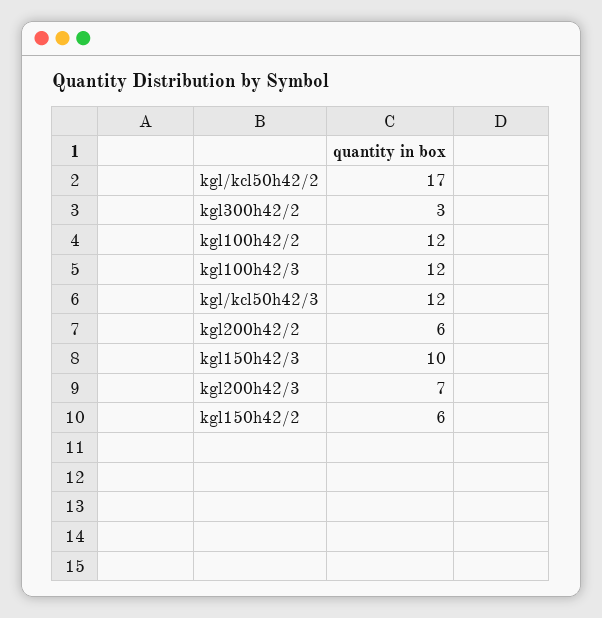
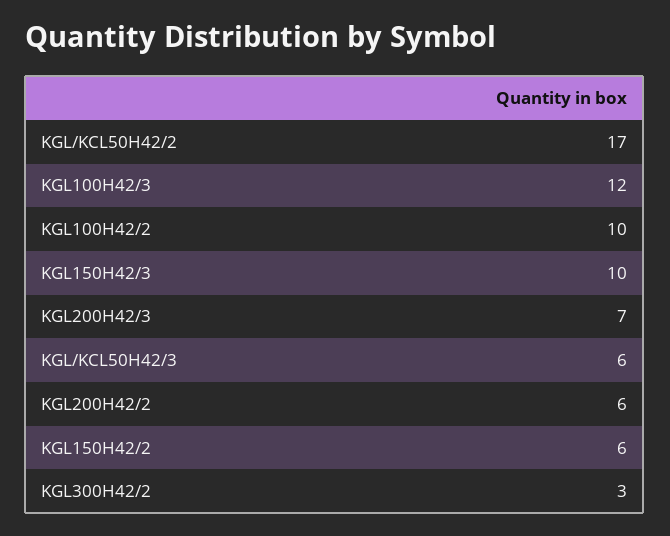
  {
    "kgl/kcl50h42/2": 17,
    "kgl300h42/2": 3,
-   "kgl100h42/2": 12,
+   "kgl100h42/2": 10,
    "kgl100h42/3": 12,
-   "kgl/kcl50h42/3": 12,
+   "kgl/kcl50h42/3": 6,
    "kgl200h42/2": 6,
    "kgl150h42/3": 10,
    "kgl200h42/3": 7,
    "kgl150h42/2": 6
  }

